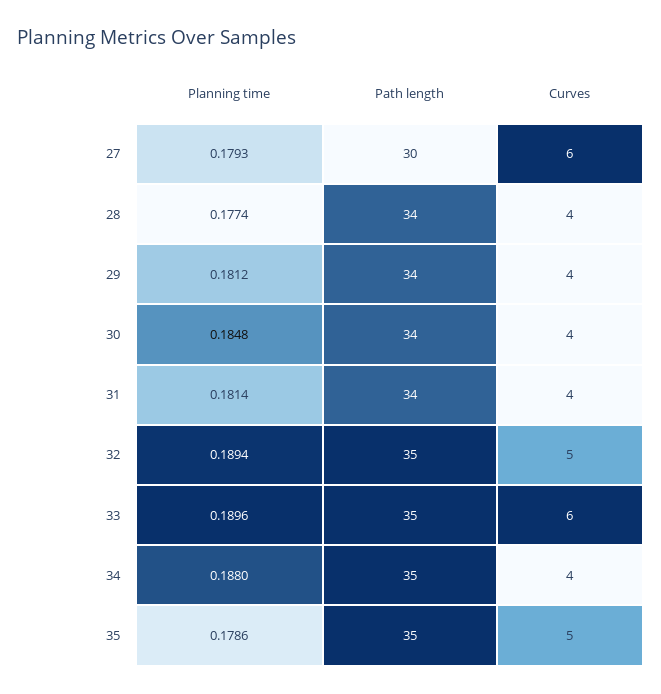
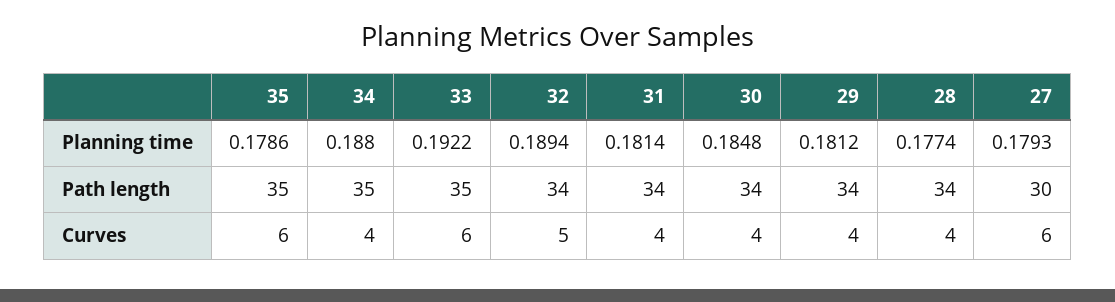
  {
    "Planning time": {
      "27": 0.1793,
      "28": 0.1774,
      "29": 0.1812,
      "30": 0.1848,
      "31": 0.1814,
      "32": 0.1894,
-     "33": 0.1896,
+     "33": 0.1922,
      "34": 0.188,
      "35": 0.1786
    },
    "Path length": {
      "27": 30,
      "28": 34,
      "29": 34,
      "30": 34,
      "31": 34,
-     "32": 35,
+     "32": 34,
      "33": 35,
      "34": 35,
      "35": 35
    },
    "Curves": {
      "27": 6,
      "28": 4,
      "29": 4,
      "30": 4,
      "31": 4,
      "32": 5,
      "33": 6,
      "34": 4,
-     "35": 5
+     "35": 6
    }
  }

